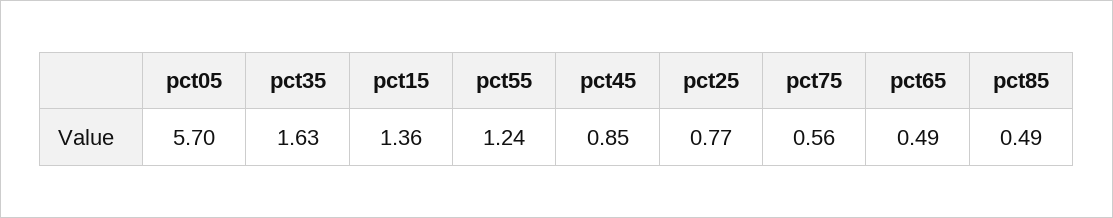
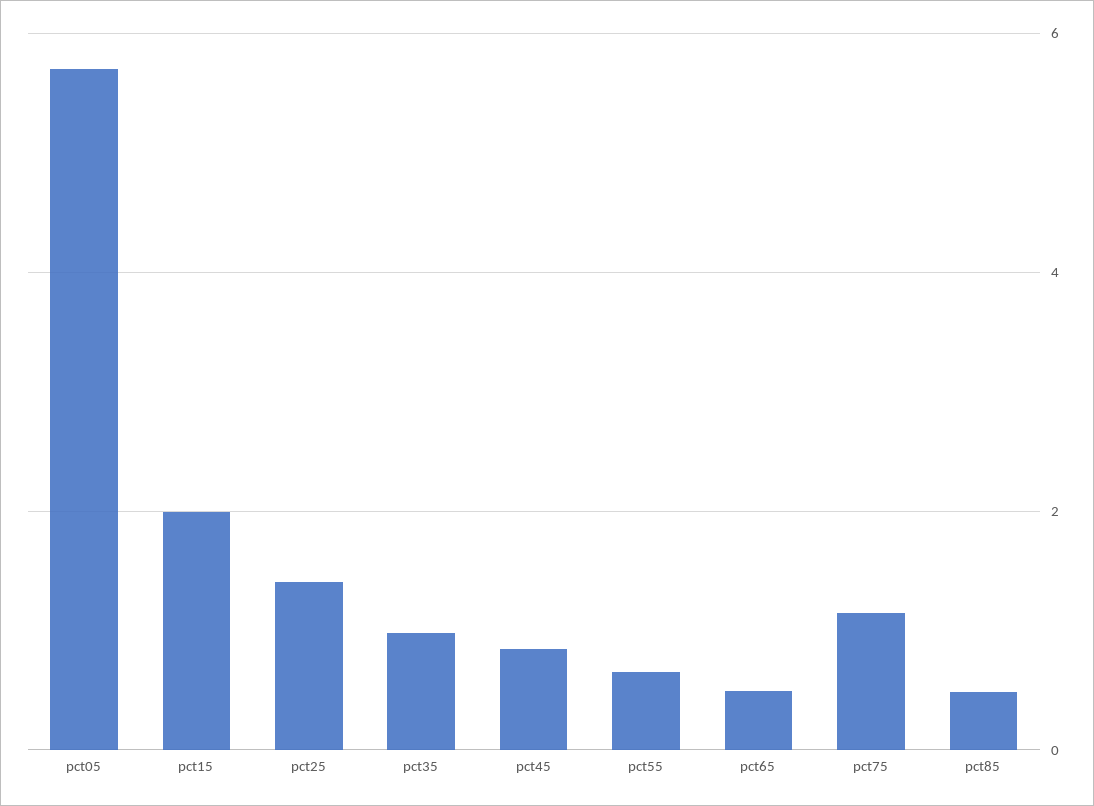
  {
    "pct05": 5.7,
-   "pct35": 1.63,
+   "pct35": 1,
-   "pct15": 1.36,
+   "pct15": 2,
-   "pct55": 1.24,
+   "pct55": 0.6,
    "pct45": 0.85,
-   "pct25": 0.77,
+   "pct25": 1.4,
-   "pct75": 0.56,
+   "pct75": 1.2,
    "pct65": 0.49,
    "pct85": 0.49
  }

